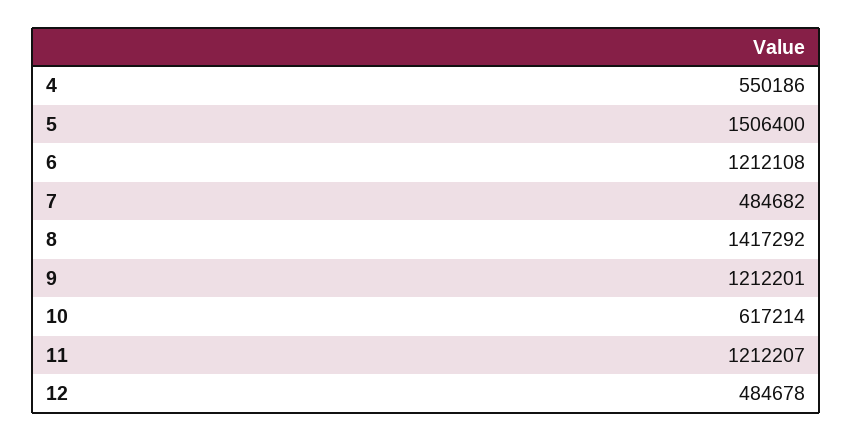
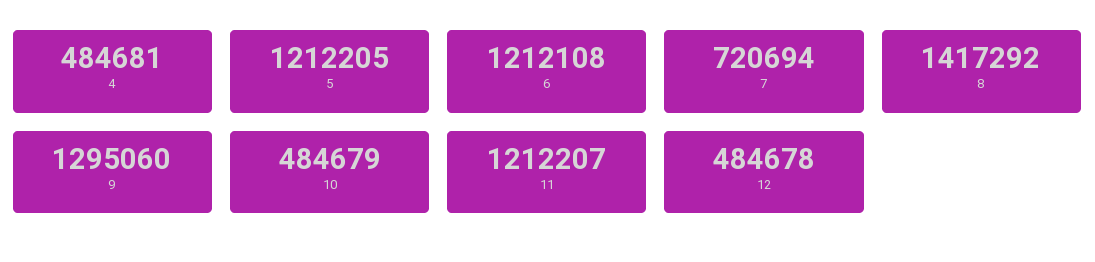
  {
-   "4": 550186,
+   "4": 484681,
-   "5": 1506400,
+   "5": 1212205,
    "6": 1212108,
-   "7": 484682,
+   "7": 720694,
    "8": 1417292,
-   "9": 1212201,
+   "9": 1295060,
-   "10": 617214,
+   "10": 484679,
    "11": 1212207,
    "12": 484678
  }

